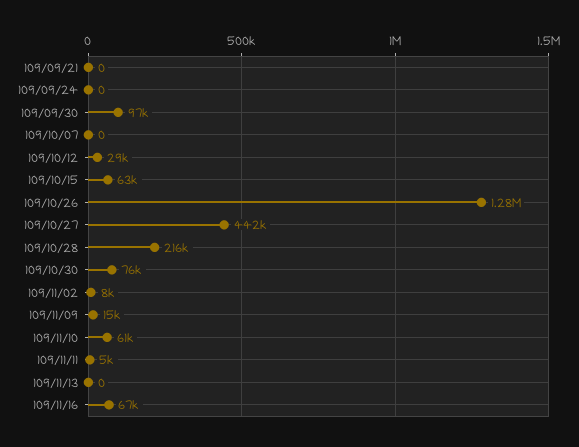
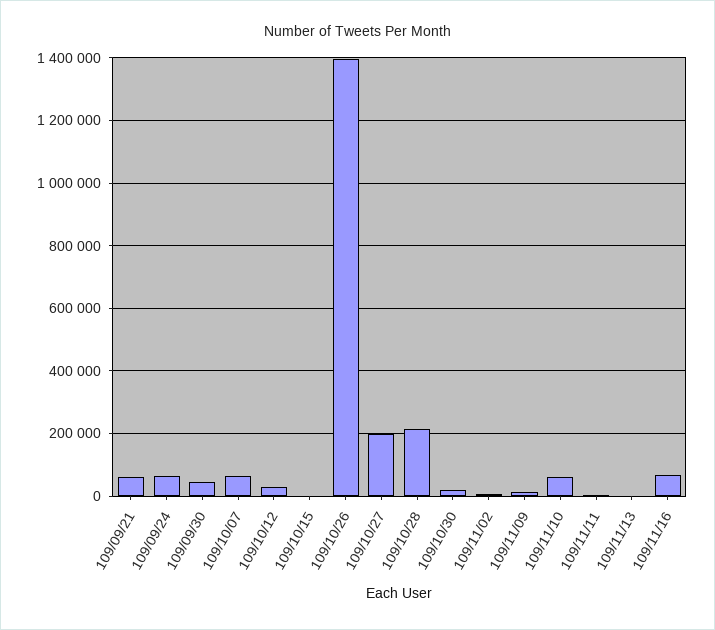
  {
-   "109/09/21": 0,
+   "109/09/21": 60000,
-   "109/09/24": 0,
+   "109/09/24": 60000,
-   "109/09/30": 97000,
+   "109/09/30": 40000,
-   "109/10/07": 0,
+   "109/10/07": 60000,
    "109/10/12": 29000,
-   "109/10/15": 63000,
+   "109/10/15": 0,
-   "109/10/26": 1280000,
+   "109/10/26": 1400000,
-   "109/10/27": 442000,
+   "109/10/27": 200000,
    "109/10/28": 216000,
-   "109/10/30": 76000,
+   "109/10/30": 20000,
    "109/11/02": 8000,
    "109/11/09": 15000,
    "109/11/10": 61000,
    "109/11/11": 5000,
    "109/11/13": 0,
    "109/11/16": 67000
  }

